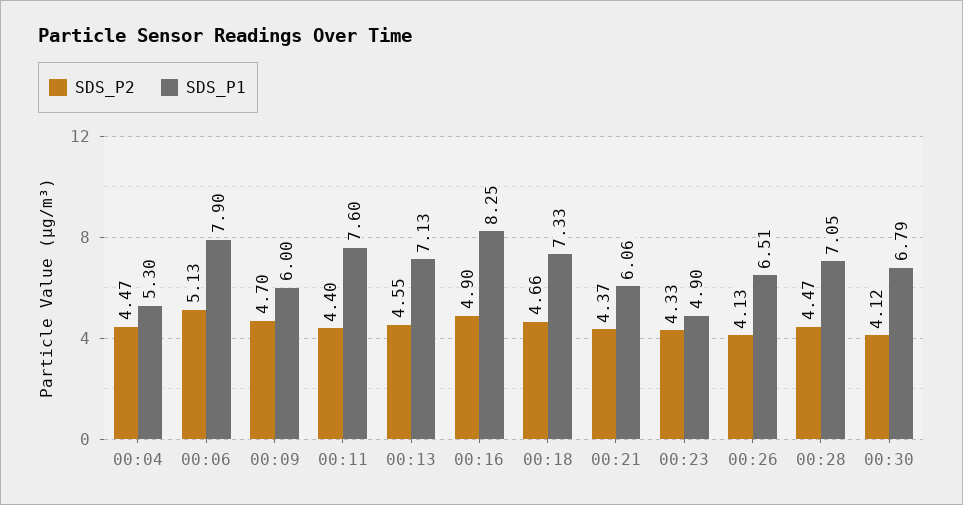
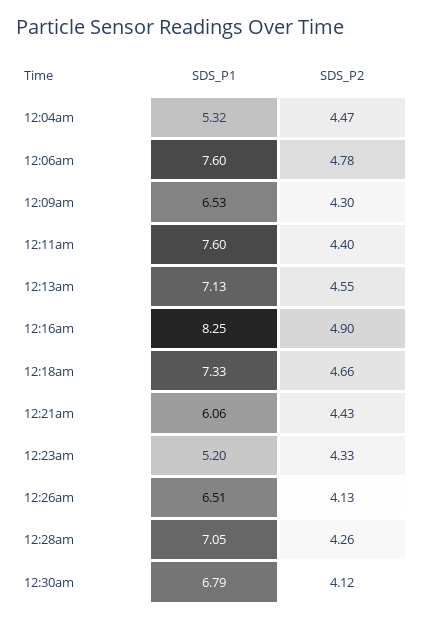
  {
    "SDS_P2": {
      "00:04": 4.47,
-     "00:06": 5.13,
+     "00:06": 4.78,
-     "00:09": 4.7,
+     "00:09": 4.3,
      "00:11": 4.4,
      "00:13": 4.55,
      "00:16": 4.9,
      "00:18": 4.66,
-     "00:21": 4.37,
+     "00:21": 4.43,
      "00:23": 4.33,
      "00:26": 4.13,
-     "00:28": 4.47,
+     "00:28": 4.26,
      "00:30": 4.12
    },
    "SDS_P1": {
-     "00:04": 5.3,
+     "00:04": 5.32,
-     "00:06": 7.9,
+     "00:06": 7.6,
-     "00:09": 6,
+     "00:09": 6.53,
      "00:11": 7.6,
      "00:13": 7.13,
      "00:16": 8.25,
      "00:18": 7.33,
      "00:21": 6.06,
-     "00:23": 4.9,
+     "00:23": 5.2,
      "00:26": 6.51,
      "00:28": 7.05,
      "00:30": 6.79
    }
  }

